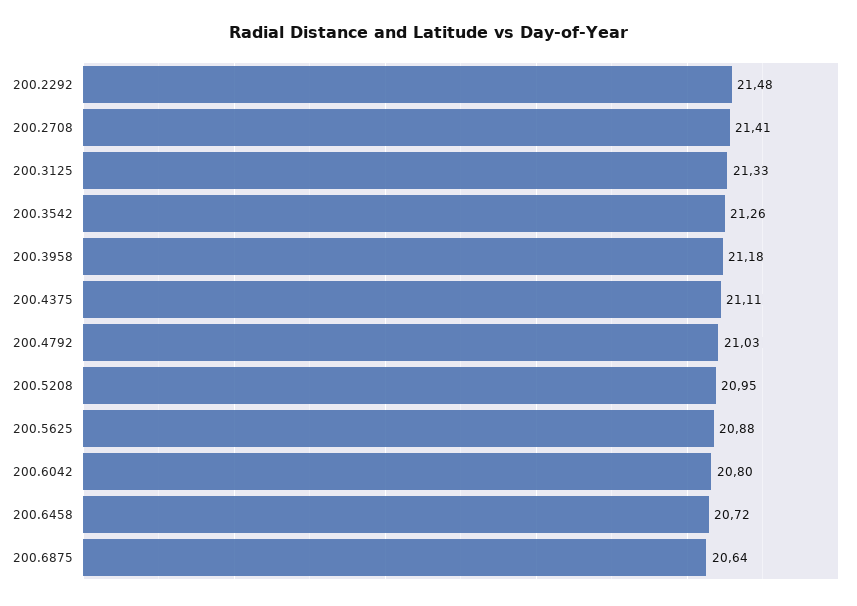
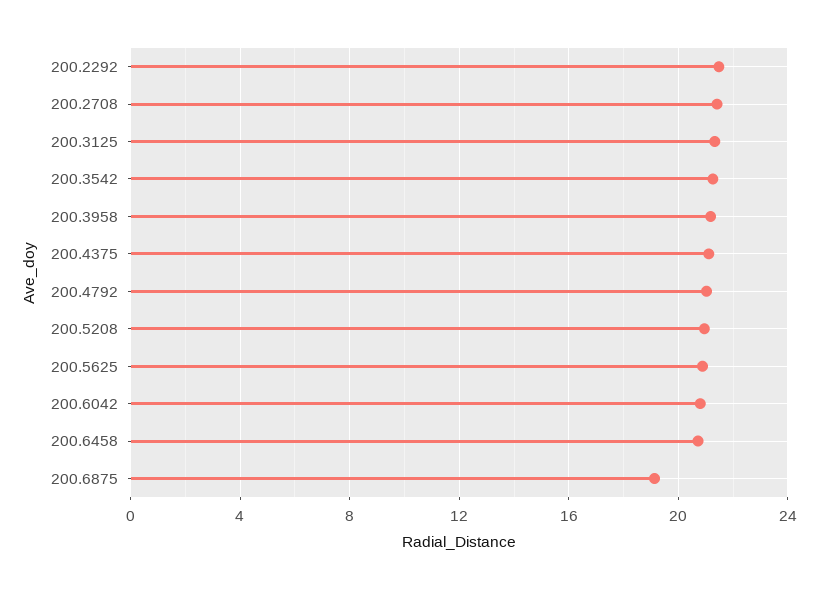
  {
    "200.2292": 21.48,
    "200.2708": 21.41,
    "200.3125": 21.33,
    "200.3542": 21.26,
    "200.3958": 21.18,
    "200.4375": 21.11,
    "200.4792": 21.03,
    "200.5208": 20.95,
    "200.5625": 20.88,
    "200.6042": 20.8,
    "200.6458": 20.72,
-   "200.6875": 20.64
+   "200.6875": 19
  }

